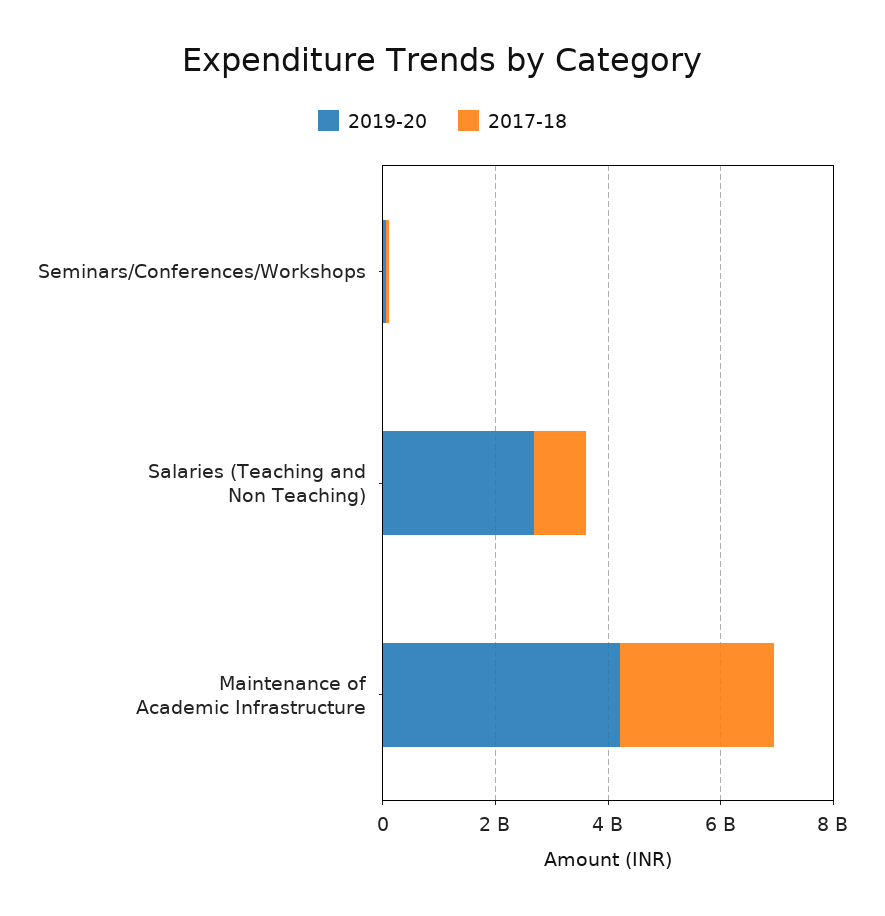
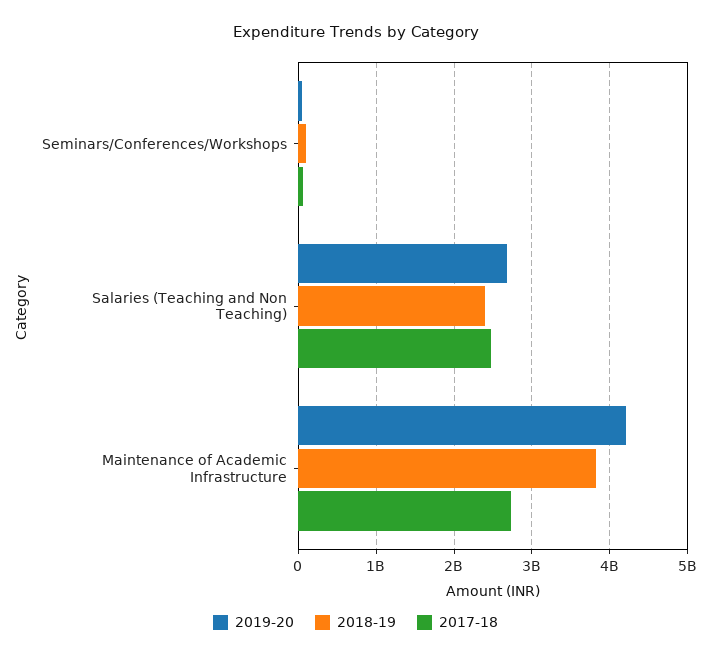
  {
    "2019-20": {
      "Seminars/Conferences/Workshops": 100000000,
      "Salaries (Teaching and Non Teaching)": 2700000000,
      "Maintenance of Academic Infrastructure": 4200000000
    },
    "2017-18": {
      "Seminars/Conferences/Workshops": 100000000,
-     "Salaries (Teaching and Non Teaching)": 1000000000,
+     "Salaries (Teaching and Non Teaching)": 2500000000,
      "Maintenance of Academic Infrastructure": 2700000000
-   }
+   },
+   "2018-19": {
+     "Seminars/Conferences/Workshops": 100000000,
+     "Salaries (Teaching and Non Teaching)": 2400000000,
+     "Maintenance of Academic Infrastructure": 3800000000
+   }
  }

